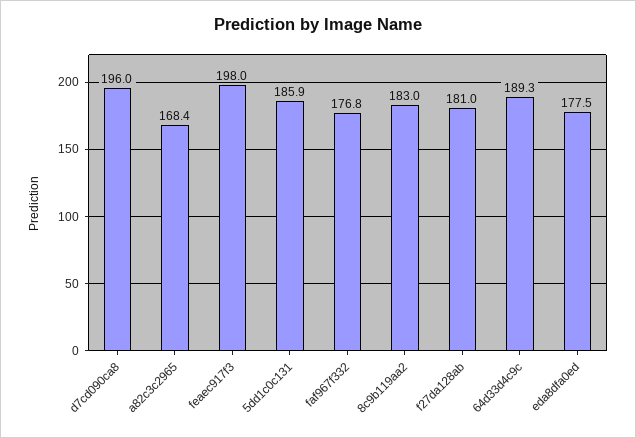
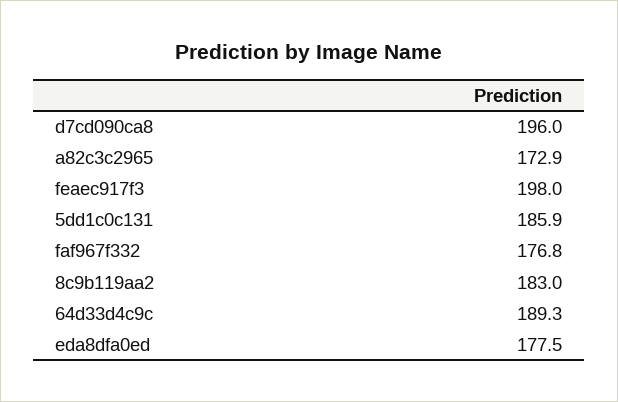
  {
    "d7cd090ca8": 196,
-   "a82c3c2965": 168.4,
+   "a82c3c2965": 172.9,
    "feaec917f3": 198,
    "5dd1c0c131": 185.9,
    "faf967f332": 176.8,
    "8c9b119aa2": 183,
-   "f27da128ab": 181,
    "64d33d4c9c": 189.3,
    "eda8dfa0ed": 177.5
  }

